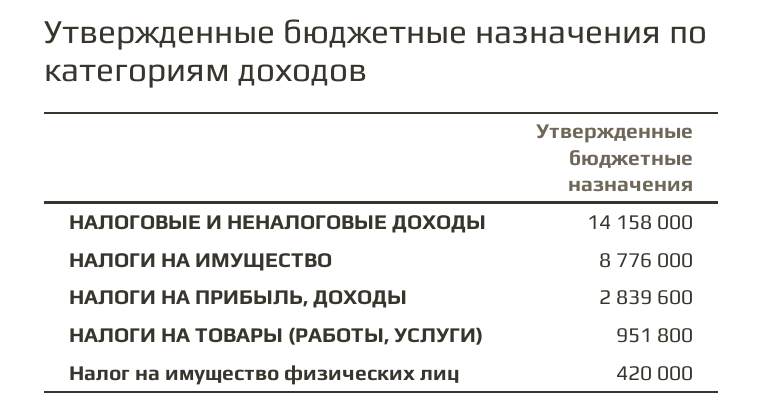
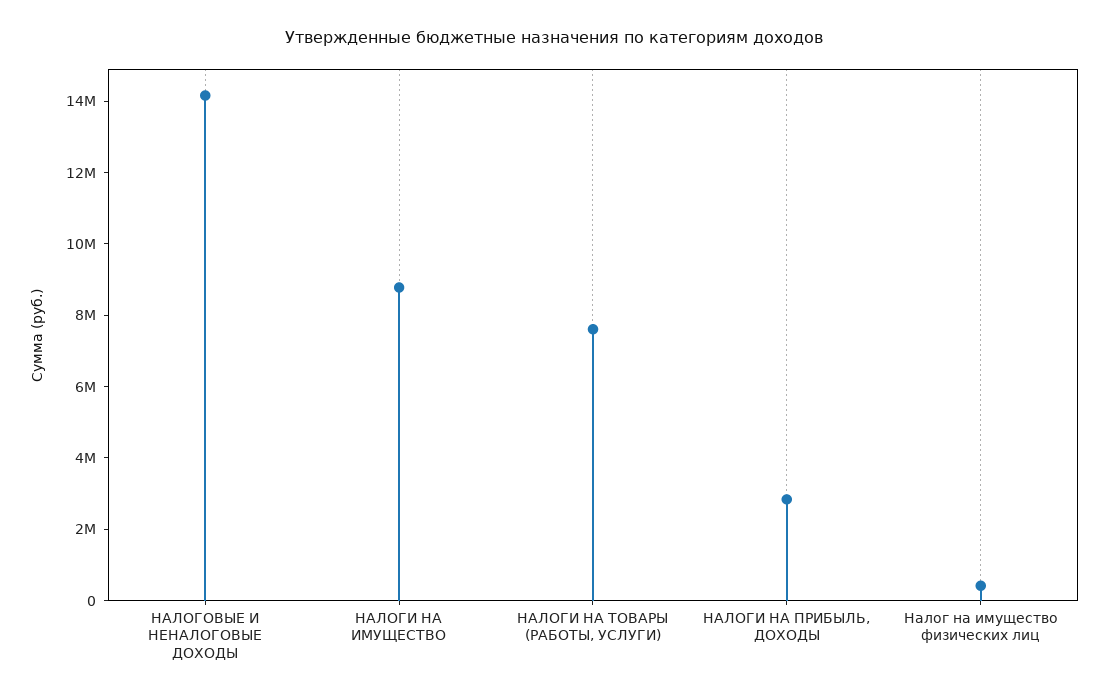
  {
    "НАЛОГОВЫЕ И НЕНАЛОГОВЫЕ ДОХОДЫ": 14158000,
    "НАЛОГИ НА ИМУЩЕСТВО": 8776000,
    "НАЛОГИ НА ПРИБЫЛЬ, ДОХОДЫ": 2839600,
-   "НАЛОГИ НА ТОВАРЫ (РАБОТЫ, УСЛУГИ)": 951800,
+   "НАЛОГИ НА ТОВАРЫ (РАБОТЫ, УСЛУГИ)": 7500000,
    "Налог на имущество физических лиц": 420000
  }

